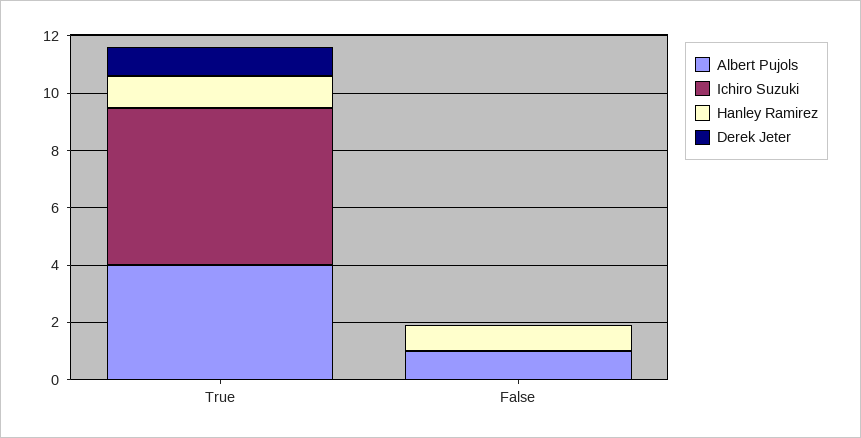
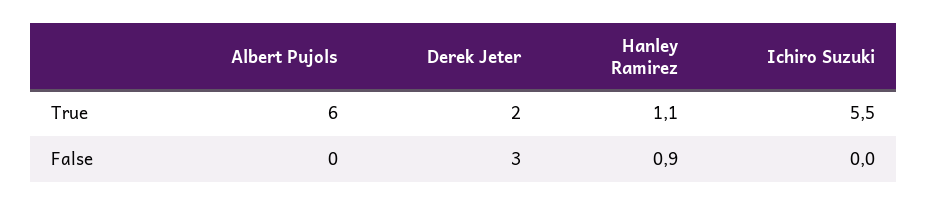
  {
    "Albert Pujols": {
-     "True": 4,
+     "True": 6,
-     "False": 1
+     "False": 0
    },
    "Ichiro Suzuki": {
      "True": 5.5,
      "False": 0
    },
    "Hanley Ramirez": {
      "True": 1.1,
      "False": 0.9
    },
    "Derek Jeter": {
-     "True": 1,
+     "True": 2,
-     "False": 0
+     "False": 3
    }
  }

